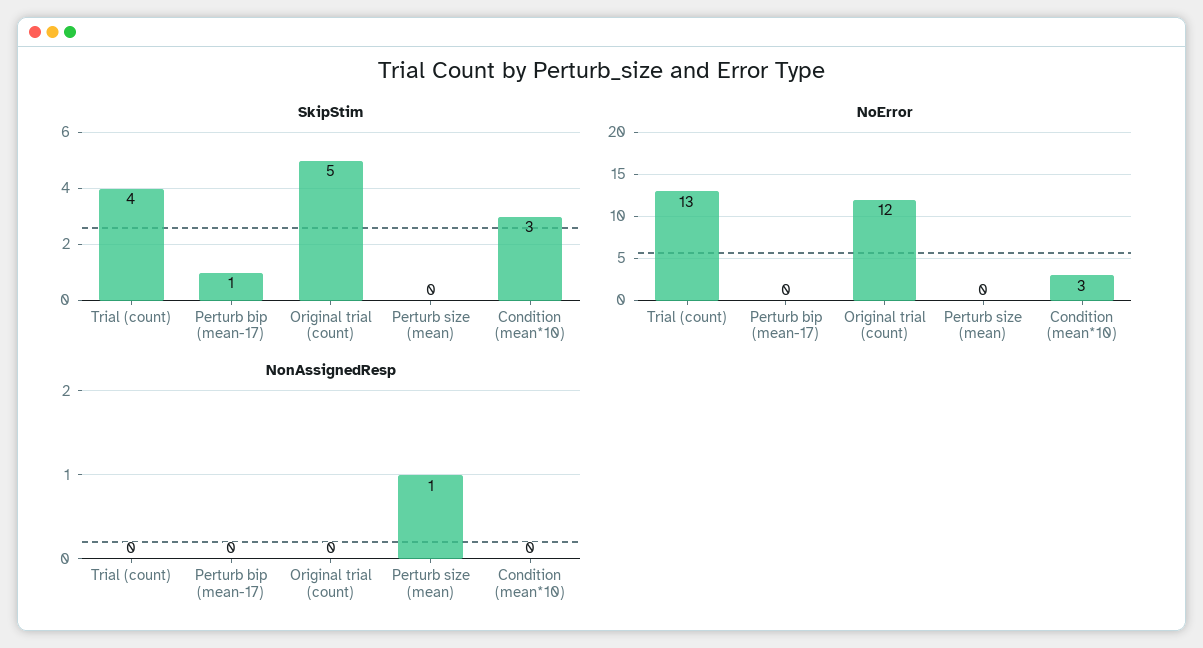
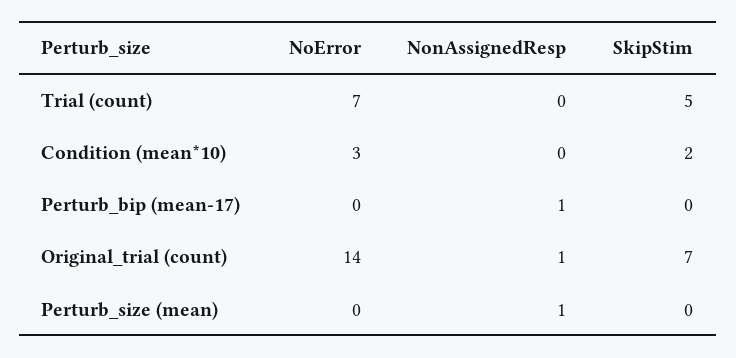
  {
    "SkipStim": {
-     "Trial (count)": 4,
+     "Trial (count)": 5,
-     "Perturb bip (mean-17)": 1,
+     "Perturb bip (mean-17)": 0,
-     "Original trial (count)": 5,
+     "Original trial (count)": 7,
      "Perturb size (mean)": 0,
-     "Condition (mean*10)": 3
+     "Condition (mean*10)": 2
    },
    "NoError": {
-     "Trial (count)": 13,
+     "Trial (count)": 7,
      "Perturb bip (mean-17)": 0,
-     "Original trial (count)": 12,
+     "Original trial (count)": 14,
      "Perturb size (mean)": 0,
      "Condition (mean*10)": 3
    },
    "NonAssignedResp": {
      "Trial (count)": 0,
-     "Perturb bip (mean-17)": 0,
+     "Perturb bip (mean-17)": 1,
-     "Original trial (count)": 0,
+     "Original trial (count)": 1,
      "Perturb size (mean)": 1,
      "Condition (mean*10)": 0
    }
  }

